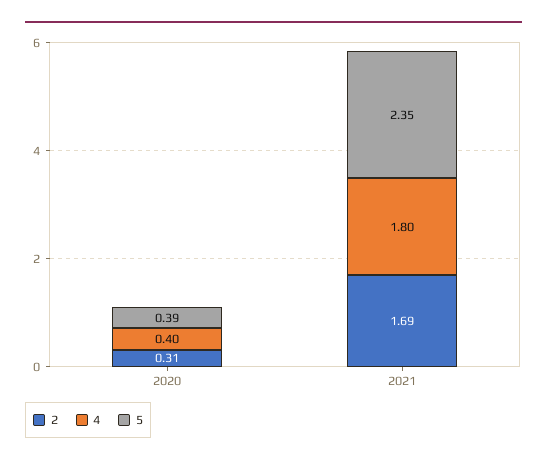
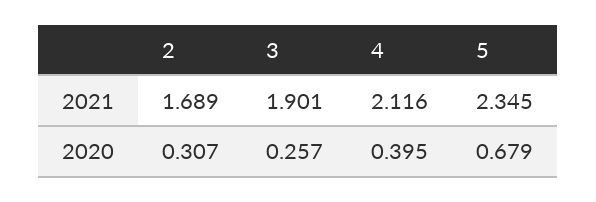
  {
    "2": {
      "2020": 0.307,
      "2021": 1.689
    },
    "4": {
      "2020": 0.395,
-     "2021": 1.8
+     "2021": 2.116
    },
    "5": {
-     "2020": 0.39,
+     "2020": 0.679,
      "2021": 2.345
-   }
+   },
+   "3": {
+     "2021": 1.901,
+     "2020": 0.257
+   }
  }

